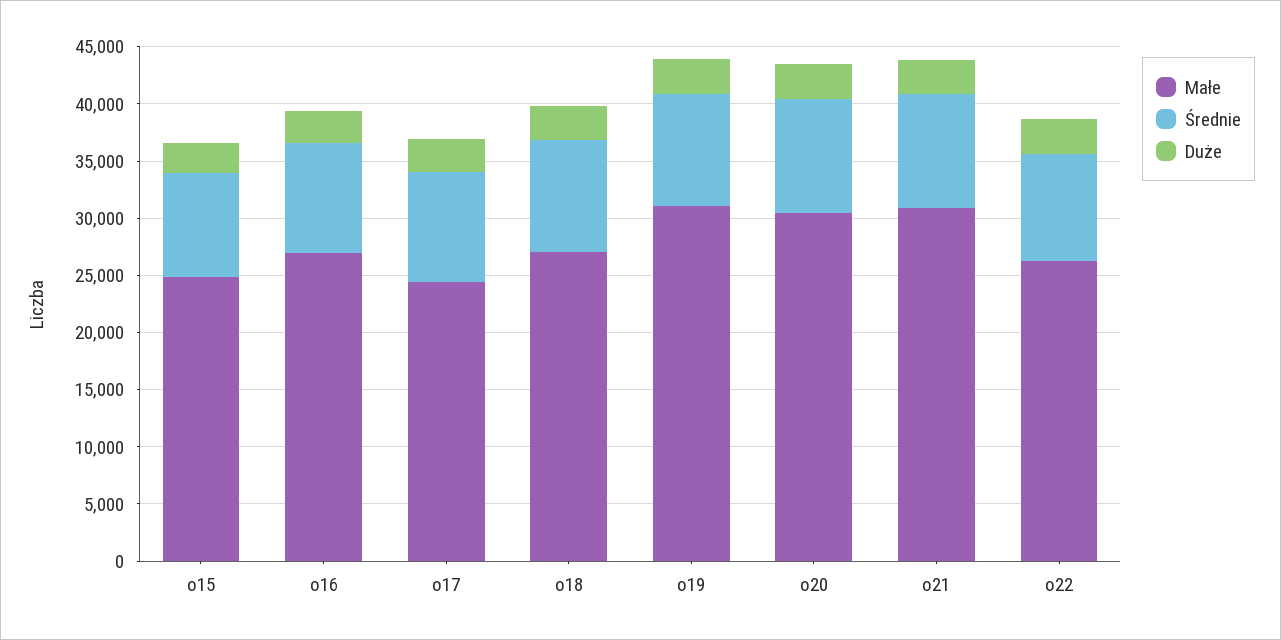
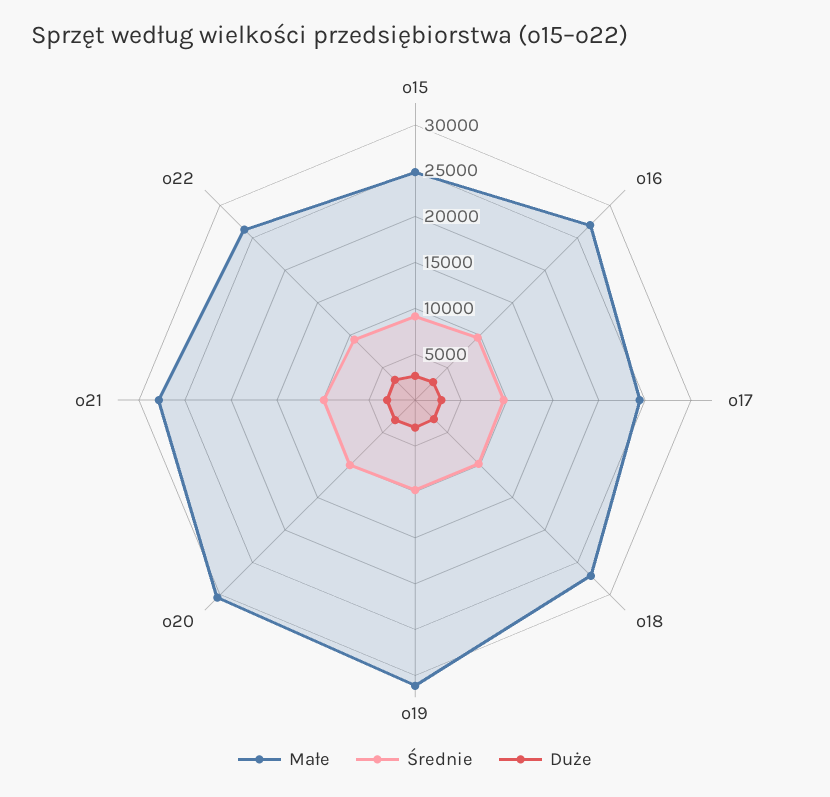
  {
    "Małe": {
      "o15": 25000,
      "o16": 27000,
      "o17": 24000,
      "o18": 27000,
      "o19": 31000,
      "o20": 30000,
-     "o21": 31000,
+     "o21": 28000,
      "o22": 26000
    },
    "Średnie": {
      "o15": 9000,
      "o16": 10000,
      "o17": 10000,
      "o18": 10000,
      "o19": 10000,
      "o20": 10000,
      "o21": 10000,
      "o22": 9000
    },
    "Duże": {
      "o15": 3000,
      "o16": 3000,
      "o17": 3000,
      "o18": 3000,
      "o19": 3000,
      "o20": 3000,
      "o21": 3000,
      "o22": 3000
    }
  }

